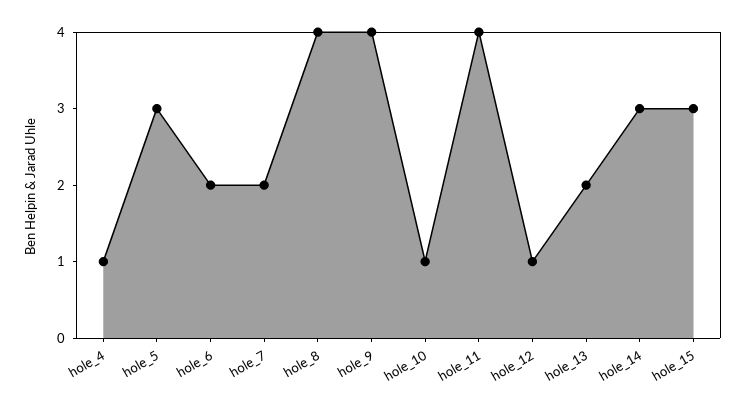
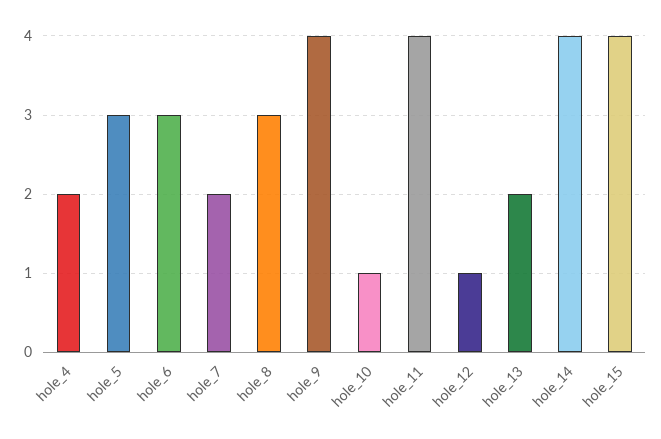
  {
-   "hole_4": 1,
+   "hole_4": 2,
    "hole_5": 3,
-   "hole_6": 2,
+   "hole_6": 3,
    "hole_7": 2,
-   "hole_8": 4,
+   "hole_8": 3,
    "hole_9": 4,
    "hole_10": 1,
    "hole_11": 4,
    "hole_12": 1,
    "hole_13": 2,
-   "hole_14": 3,
+   "hole_14": 4,
-   "hole_15": 3
+   "hole_15": 4
  }

